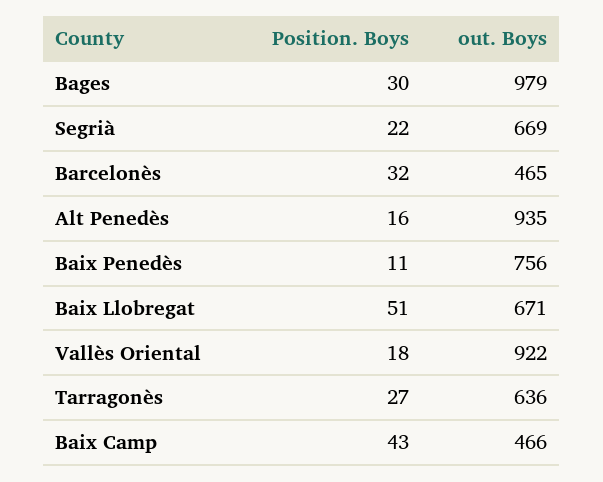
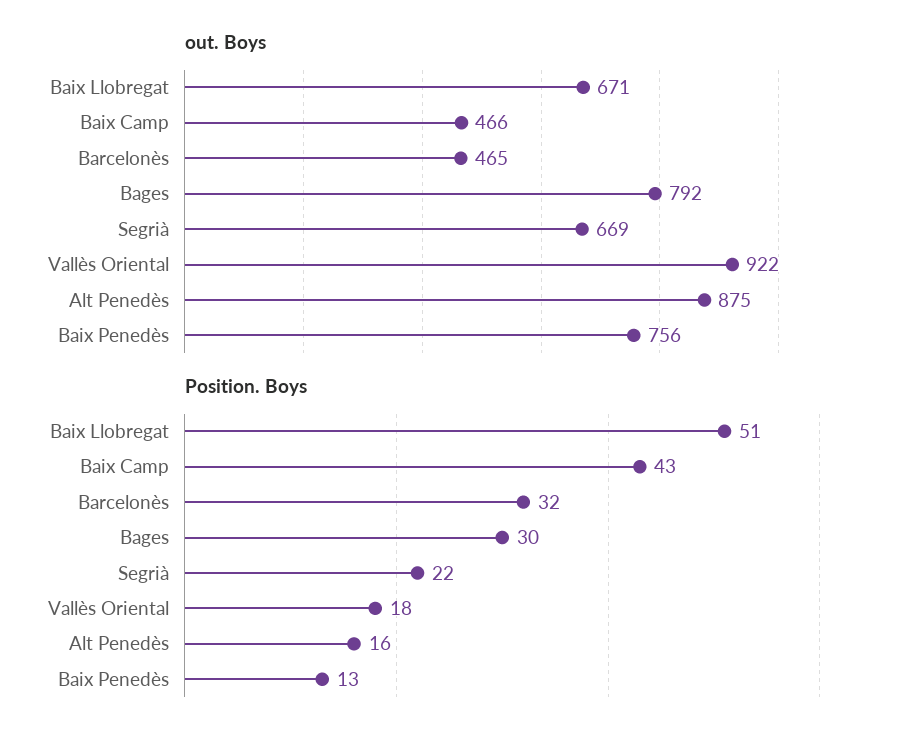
  {
    "Position. Boys": {
      "Bages": 30,
      "Segrià": 22,
      "Barcelonès": 32,
      "Alt Penedès": 16,
-     "Baix Penedès": 11,
+     "Baix Penedès": 13,
      "Baix Llobregat": 51,
      "Vallès Oriental": 18,
-     "Tarragonès": 27,
      "Baix Camp": 43
    },
    "out. Boys": {
-     "Bages": 979,
+     "Bages": 792,
      "Segrià": 669,
      "Barcelonès": 465,
-     "Alt Penedès": 935,
+     "Alt Penedès": 875,
      "Baix Penedès": 756,
      "Baix Llobregat": 671,
      "Vallès Oriental": 922,
-     "Tarragonès": 636,
      "Baix Camp": 466
    }
  }

